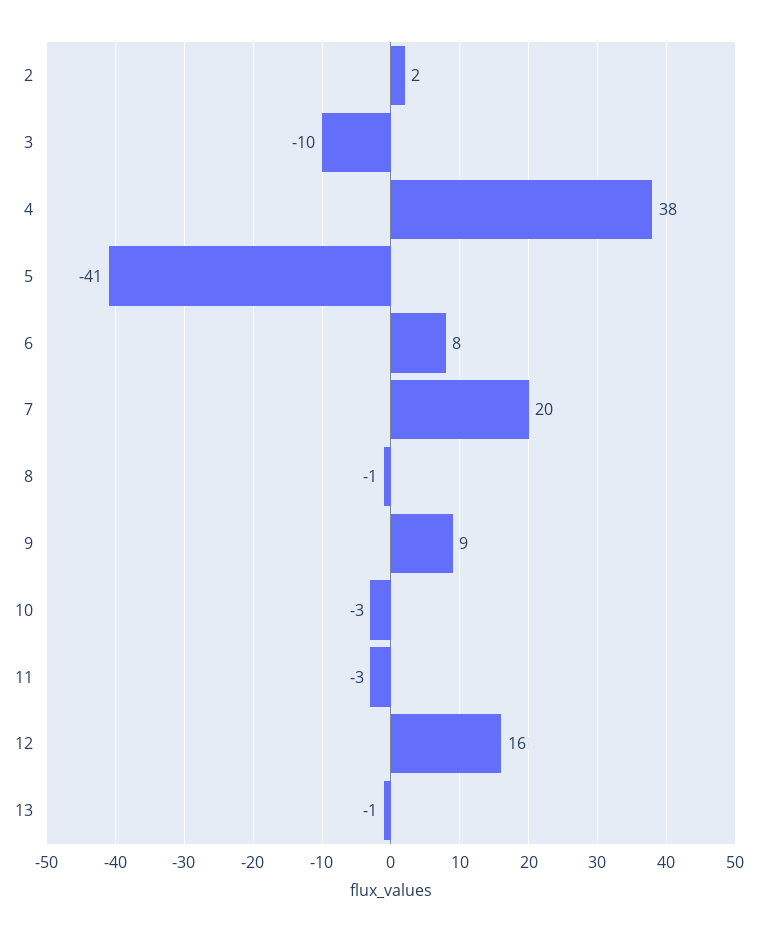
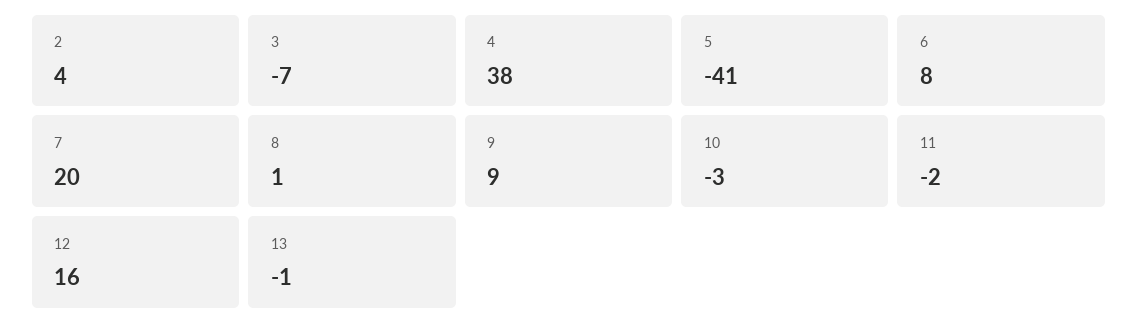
  {
-   "2": 2,
+   "2": 4,
-   "3": -10,
+   "3": -7,
    "4": 38,
    "5": -41,
    "6": 8,
    "7": 20,
-   "8": -1,
+   "8": 1,
    "9": 9,
    "10": -3,
-   "11": -3,
+   "11": -2,
    "12": 16,
    "13": -1
  }

